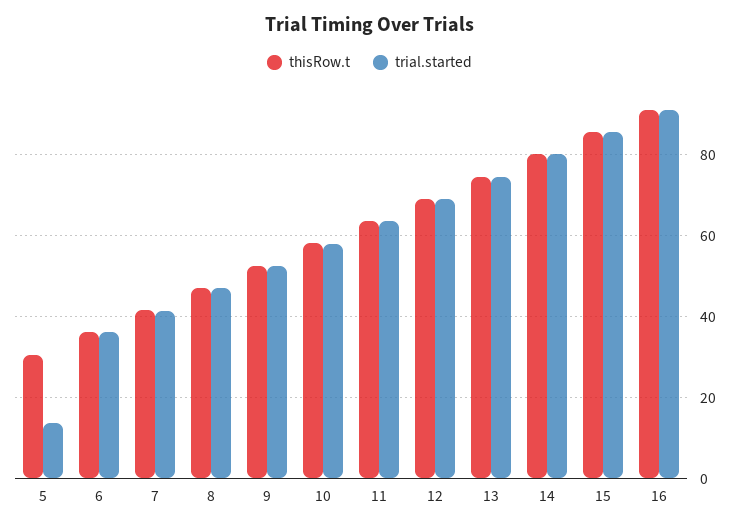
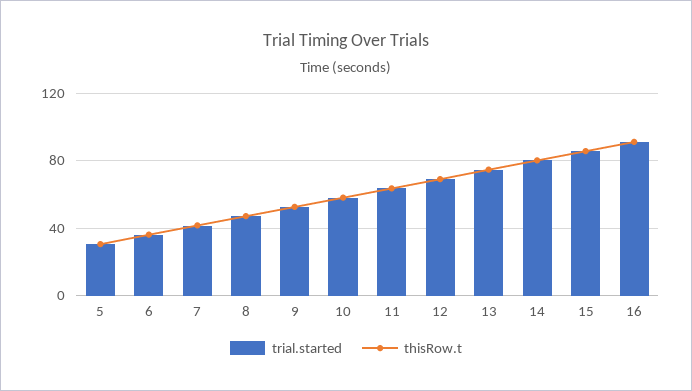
  {
    "thisRow.t": {
      "5": 30,
      "6": 36,
      "7": 42,
      "8": 48,
      "9": 52,
      "10": 58,
      "11": 64,
      "12": 70,
      "13": 74,
      "14": 80,
      "15": 86,
      "16": 92
    },
    "trial.started": {
-     "5": 14,
+     "5": 30,
      "6": 36,
      "7": 42,
      "8": 48,
      "9": 52,
      "10": 58,
      "11": 64,
      "12": 70,
      "13": 74,
      "14": 80,
      "15": 86,
      "16": 92
    }
  }

